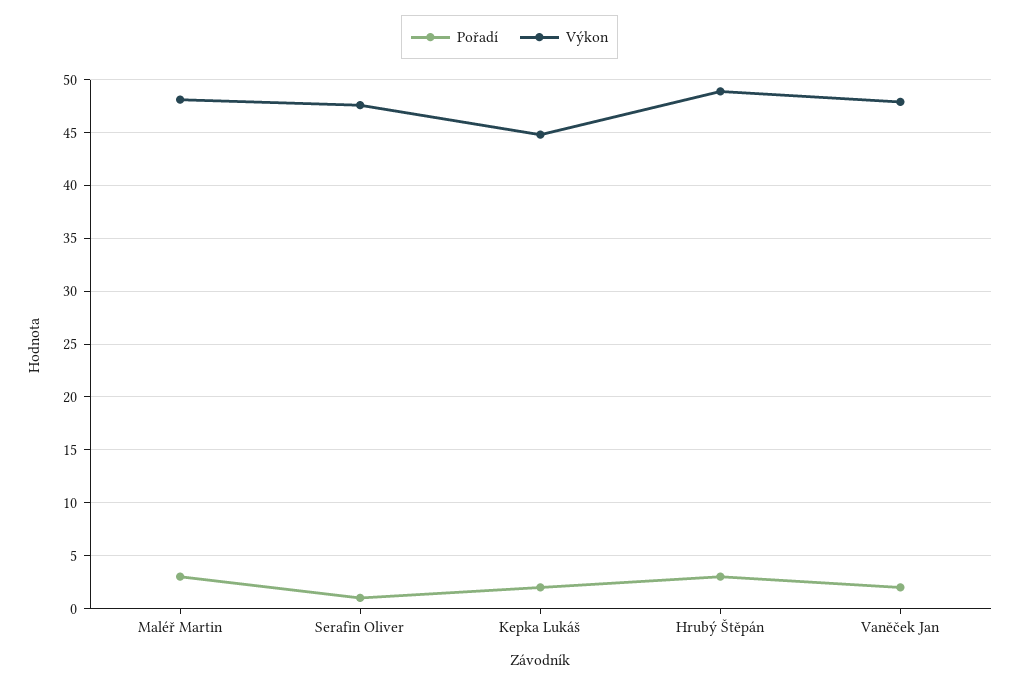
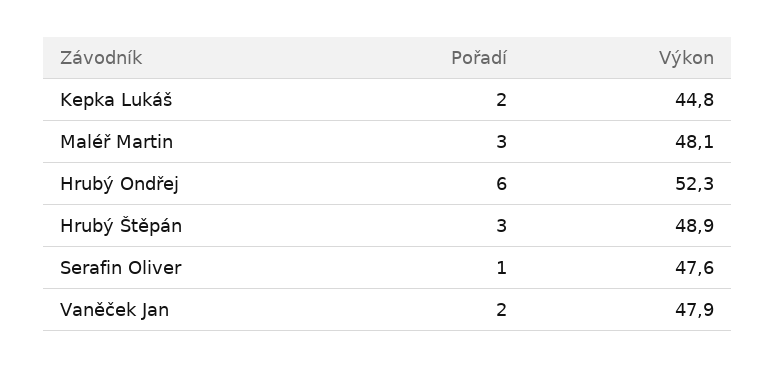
  {
    "Pořadí": {
      "Maléř Martin": 3,
      "Serafin Oliver": 1,
      "Kepka Lukáš": 2,
      "Hrubý Štěpán": 3,
-     "Vaněček Jan": 2
+     "Vaněček Jan": 2,
+     "Hrubý Ondřej": 6
    },
    "Výkon": {
      "Maléř Martin": 48.1,
      "Serafin Oliver": 47.6,
      "Kepka Lukáš": 44.8,
      "Hrubý Štěpán": 48.9,
-     "Vaněček Jan": 47.9
+     "Vaněček Jan": 47.9,
+     "Hrubý Ondřej": 52.3
    }
  }

